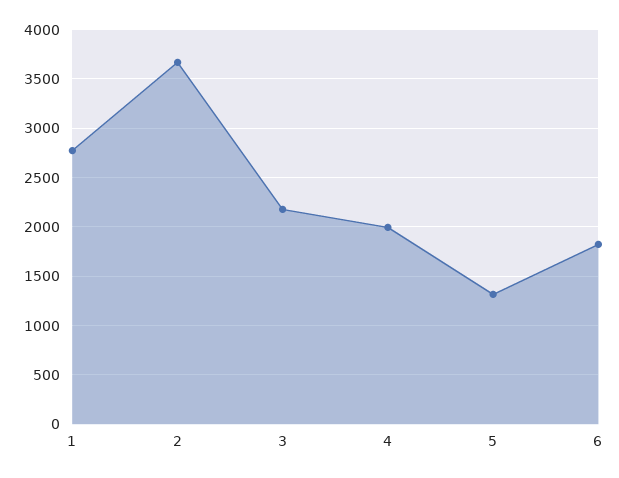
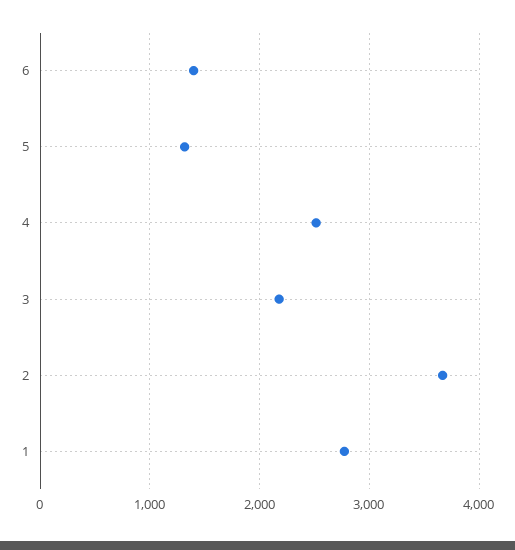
  {
    "1": 2800,
    "2": 3700,
    "3": 2200,
-   "4": 2000,
+   "4": 2500,
    "5": 1300,
-   "6": 1800
+   "6": 1400
  }

